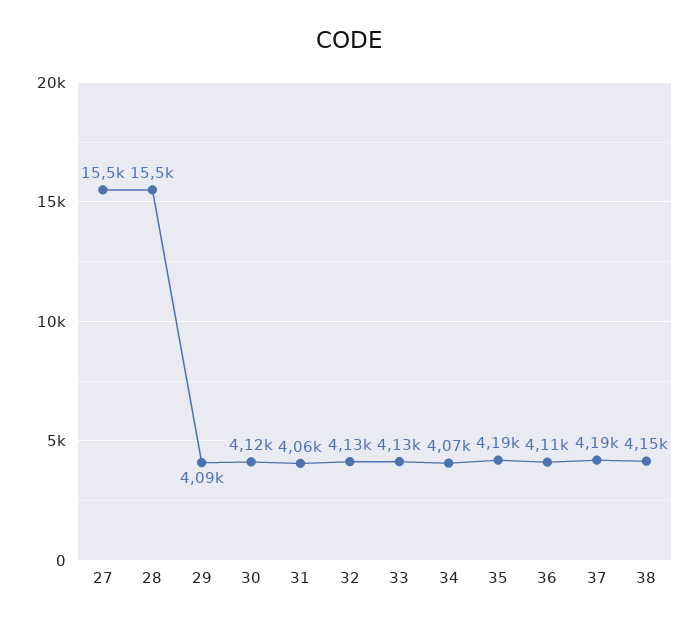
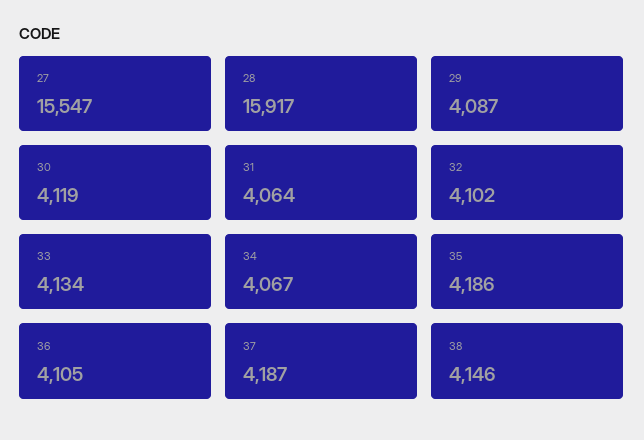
  {
    "27": 15547,
-   "28": 15500,
+   "28": 15917,
    "29": 4087,
    "30": 4119,
    "31": 4064,
-   "32": 4130,
+   "32": 4102,
    "33": 4134,
    "34": 4067,
    "35": 4186,
    "36": 4105,
    "37": 4187,
    "38": 4146
  }

